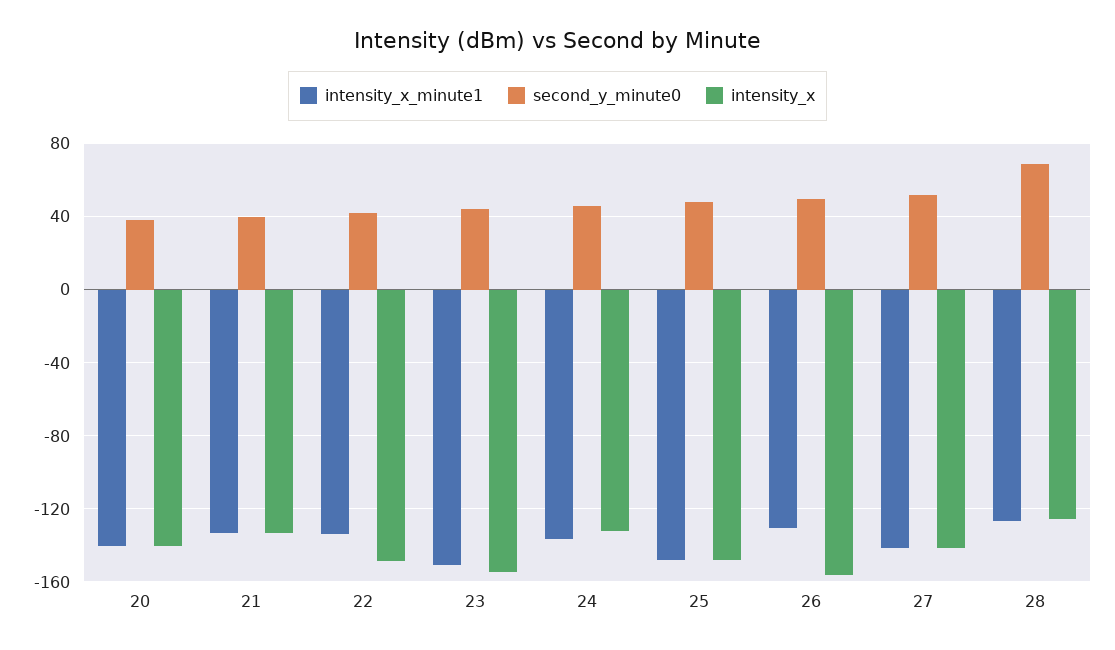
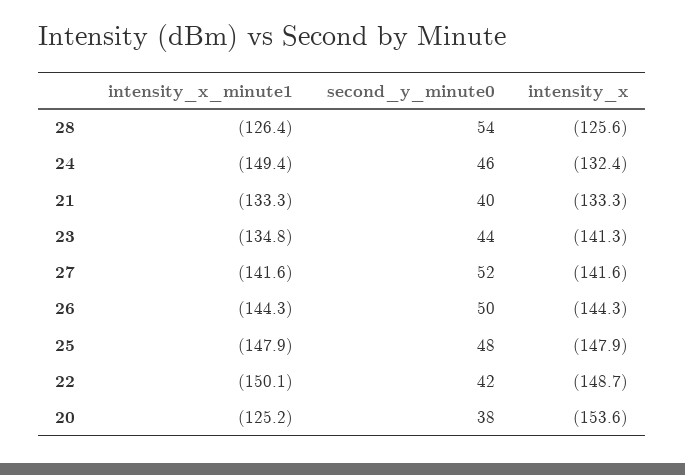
  {
    "intensity_x_minute1": {
-     "20": -140,
+     "20": -125.2,
      "21": -133.3,
-     "22": -135,
+     "22": -150.1,
-     "23": -150,
+     "23": -134.8,
-     "24": -135,
+     "24": -149.4,
      "25": -147.9,
-     "26": -130,
+     "26": -144.3,
      "27": -141.6,
      "28": -126.4
    },
    "second_y_minute0": {
      "20": 38,
      "21": 40,
      "22": 42,
      "23": 44,
      "24": 46,
      "25": 48,
      "26": 50,
      "27": 52,
-     "28": 70
+     "28": 54
    },
    "intensity_x": {
-     "20": -140,
+     "20": -153.6,
      "21": -133.3,
      "22": -148.7,
-     "23": -155,
+     "23": -141.3,
      "24": -132.4,
      "25": -147.9,
-     "26": -155,
+     "26": -144.3,
      "27": -141.6,
      "28": -125.6
    }
  }

